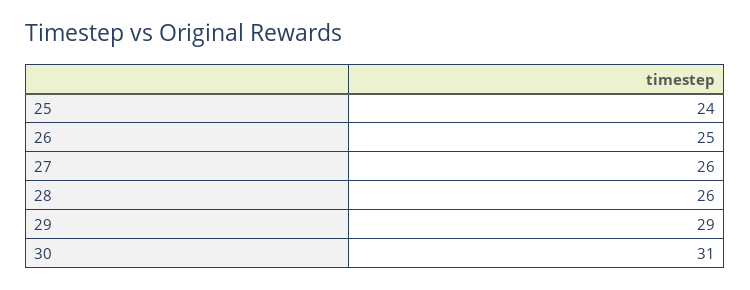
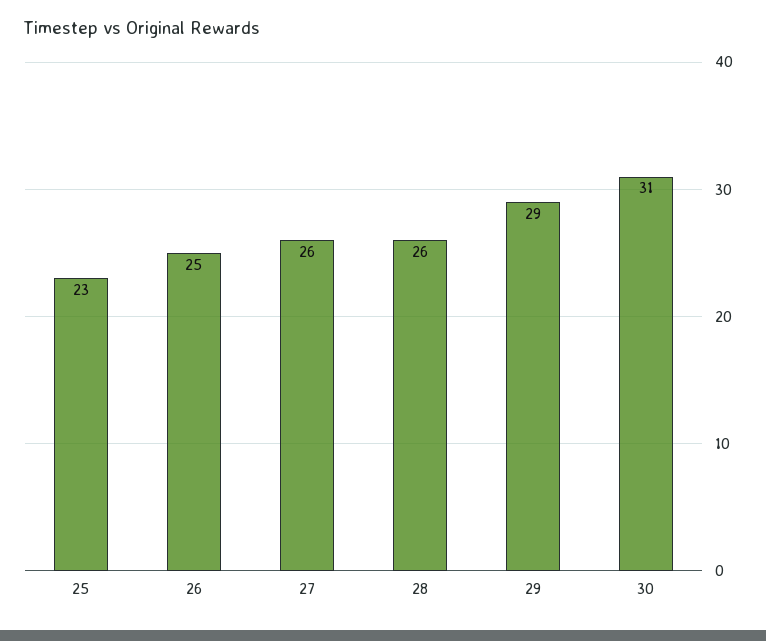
  {
-   "25": 24,
+   "25": 23,
    "26": 25,
    "27": 26,
    "28": 26,
    "29": 29,
    "30": 31
  }

